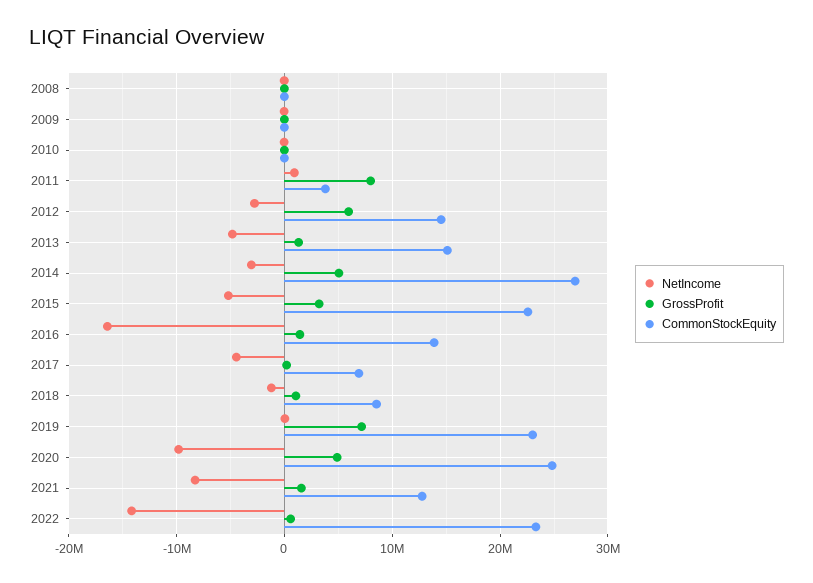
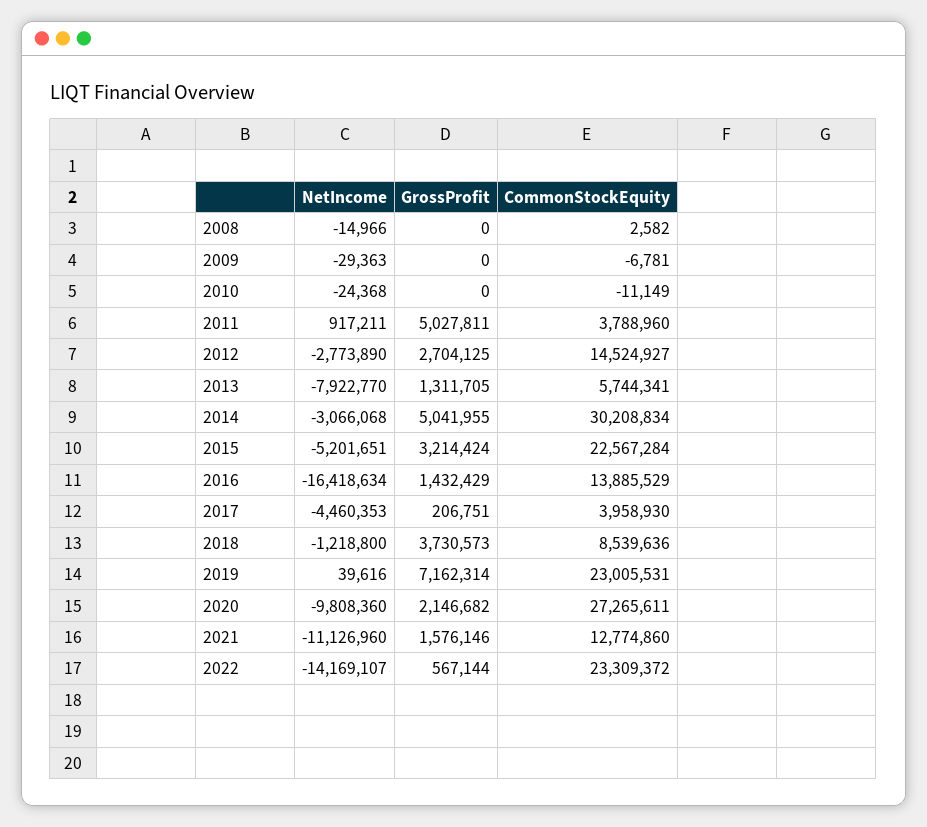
  {
    "NetIncome": {
      "2008": -14966,
      "2009": -29363,
      "2010": -24368,
      "2011": 917211,
      "2012": -2773890,
-     "2013": -5000000,
+     "2013": -7922770,
      "2014": -3066068,
      "2015": -5201651,
      "2016": -16418634,
      "2017": -4460353,
      "2018": -1218800,
      "2019": 39616,
      "2020": -9808360,
-     "2021": -8000000,
+     "2021": -11126960,
      "2022": -14169107
    },
    "GrossProfit": {
      "2008": 0,
      "2009": 0,
      "2010": 0,
-     "2011": 8000000,
+     "2011": 5027811,
-     "2012": 6000000,
+     "2012": 2704125,
      "2013": 1311705,
      "2014": 5041955,
      "2015": 3214424,
      "2016": 1432429,
      "2017": 206751,
-     "2018": 1000000,
+     "2018": 3730573,
      "2019": 7162314,
-     "2020": 5000000,
+     "2020": 2146682,
      "2021": 1576146,
      "2022": 567144
    },
    "CommonStockEquity": {
      "2008": 2582,
      "2009": -6781,
      "2010": -11149,
      "2011": 3788960,
      "2012": 14524927,
-     "2013": 15000000,
+     "2013": 5744341,
-     "2014": 27000000,
+     "2014": 30208834,
      "2015": 22567284,
      "2016": 13885529,
-     "2017": 7000000,
+     "2017": 3958930,
      "2018": 8539636,
      "2019": 23005531,
-     "2020": 25000000,
+     "2020": 27265611,
      "2021": 12774860,
      "2022": 23309372
    }
  }

